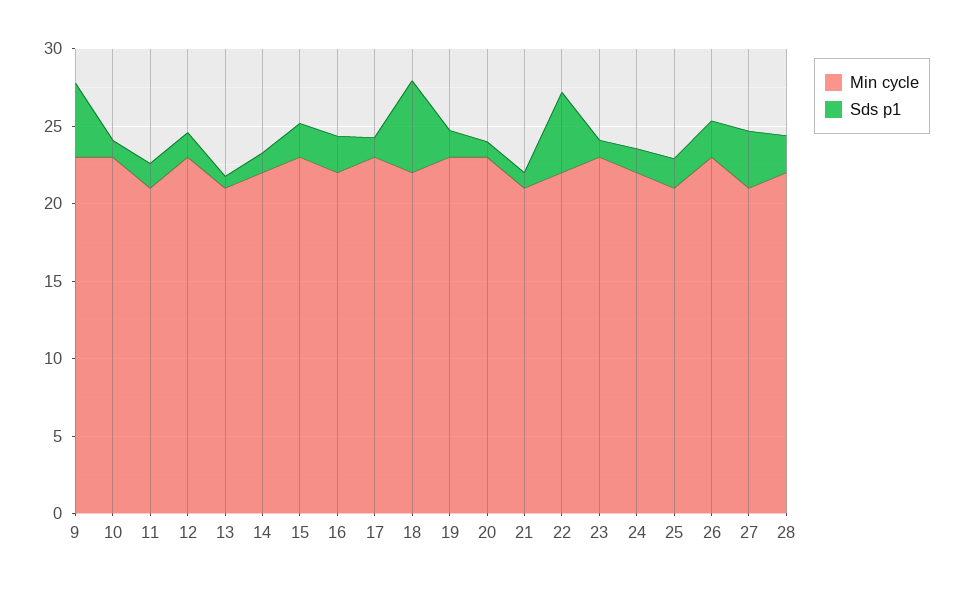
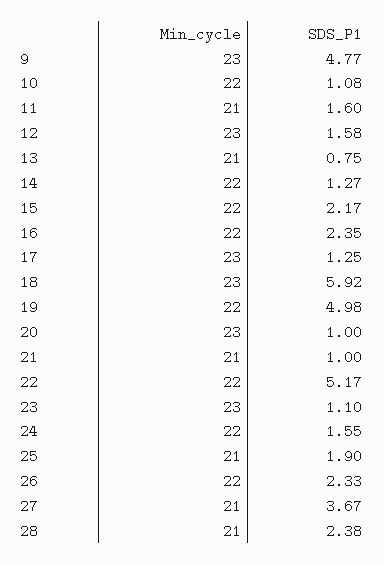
  {
    "Min cycle": {
      "9": 23,
-     "10": 23,
+     "10": 22,
      "11": 21,
      "12": 23,
      "13": 21,
      "14": 22,
-     "15": 23,
+     "15": 22,
      "16": 22,
      "17": 23,
-     "18": 22,
+     "18": 23,
-     "19": 23,
+     "19": 22,
      "20": 23,
      "21": 21,
      "22": 22,
      "23": 23,
      "24": 22,
      "25": 21,
-     "26": 23,
+     "26": 22,
      "27": 21,
-     "28": 22
+     "28": 21
    },
    "Sds p1": {
      "9": 4.77,
      "10": 1.08,
      "11": 1.6,
      "12": 1.58,
      "13": 0.75,
      "14": 1.27,
      "15": 2.17,
      "16": 2.35,
      "17": 1.25,
      "18": 5.92,
-     "19": 2,
+     "19": 4.98,
      "20": 1,
      "21": 1,
      "22": 5.17,
      "23": 1.1,
      "24": 1.55,
      "25": 1.9,
      "26": 2.33,
      "27": 3.67,
      "28": 2.38
    }
  }

